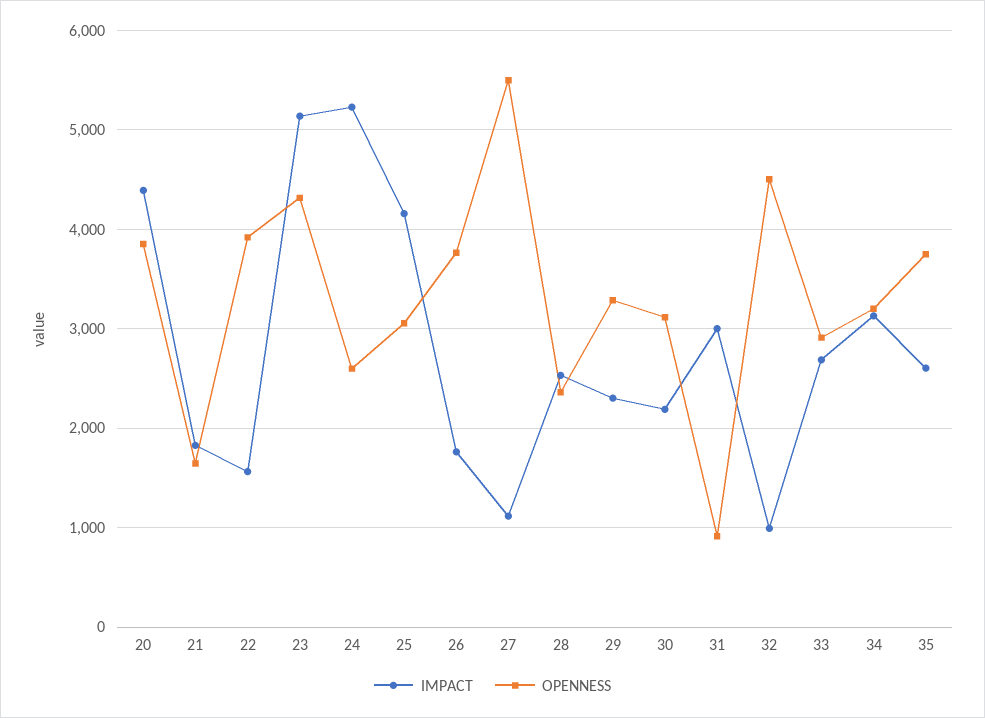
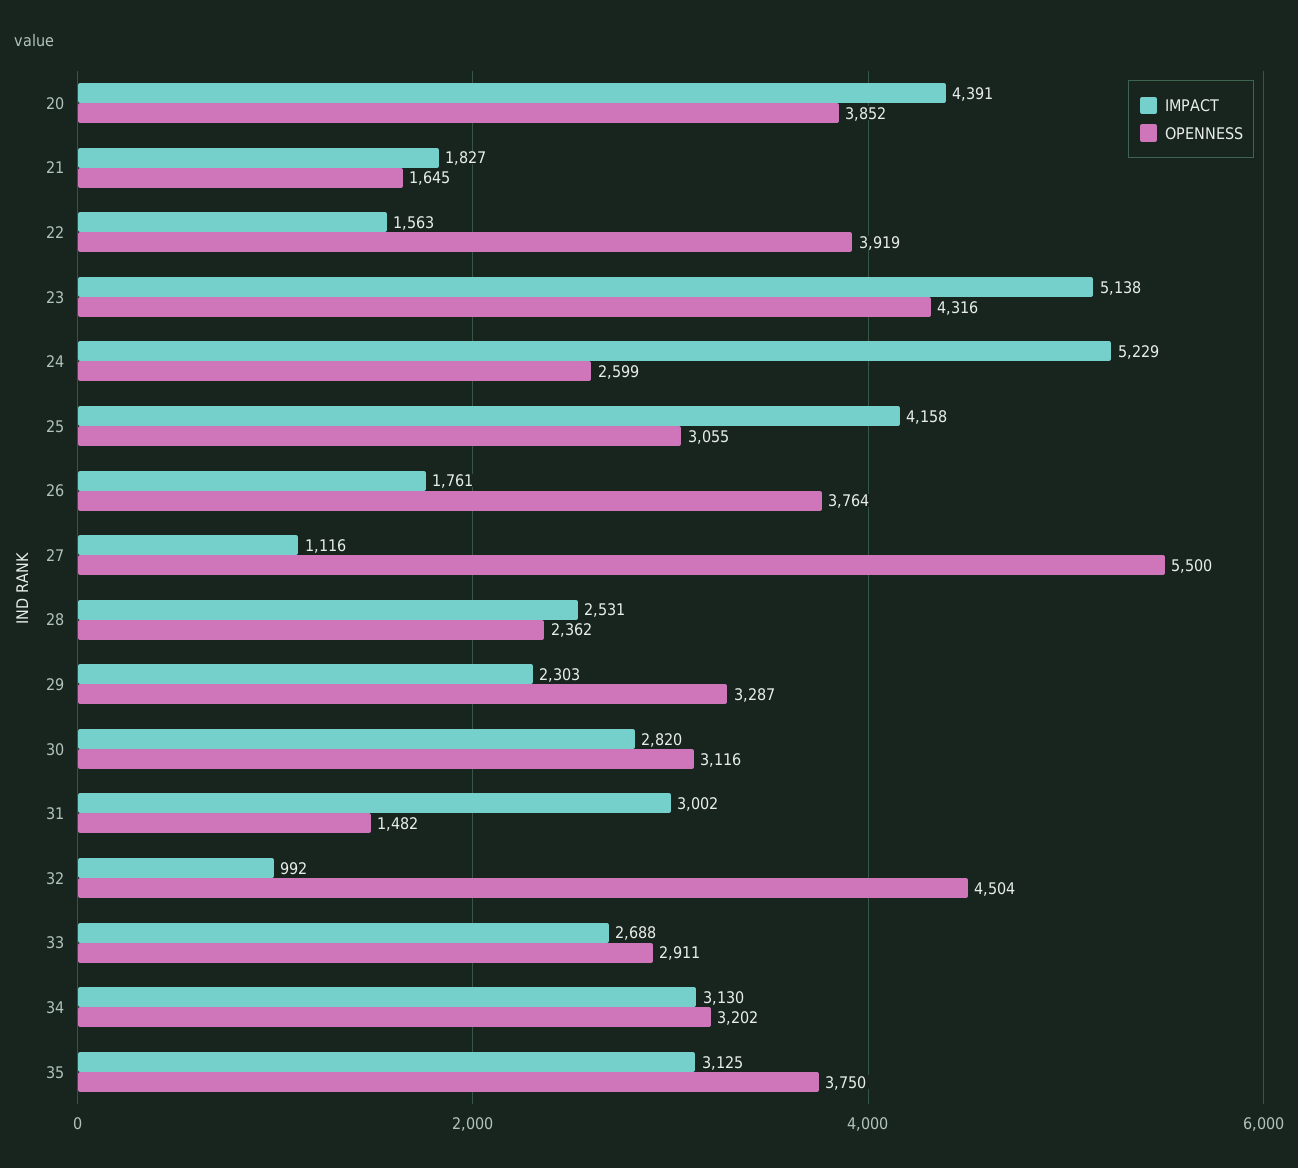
  {
    "IMPACT": {
      "20": 4391,
      "21": 1827,
      "22": 1563,
      "23": 5138,
      "24": 5229,
      "25": 4158,
      "26": 1761,
      "27": 1116,
      "28": 2531,
      "29": 2303,
-     "30": 2200,
+     "30": 2820,
      "31": 3002,
      "32": 992,
      "33": 2688,
      "34": 3130,
-     "35": 2600
+     "35": 3125
    },
    "OPENNESS": {
      "20": 3852,
      "21": 1645,
      "22": 3919,
      "23": 4316,
      "24": 2599,
      "25": 3055,
      "26": 3764,
      "27": 5500,
      "28": 2362,
      "29": 3287,
      "30": 3116,
-     "31": 900,
+     "31": 1482,
      "32": 4504,
      "33": 2911,
      "34": 3202,
      "35": 3750
    }
  }

